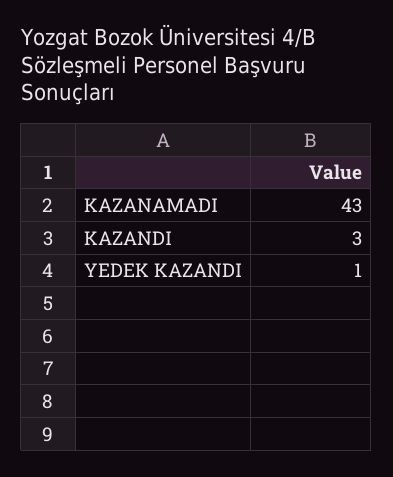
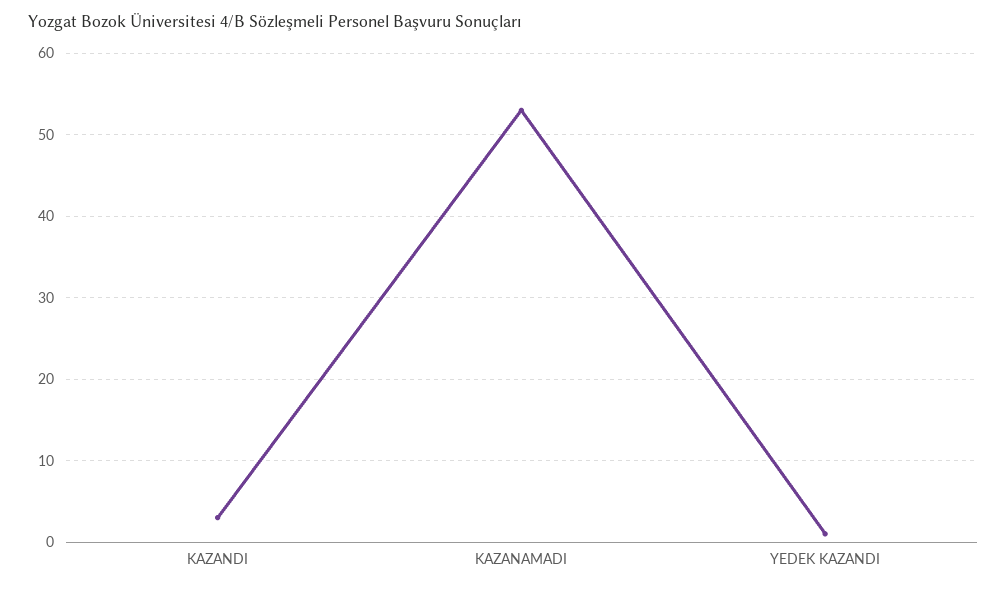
  {
-   "KAZANAMADI": 43,
+   "KAZANAMADI": 53,
    "KAZANDI": 3,
    "YEDEK KAZANDI": 1
  }

